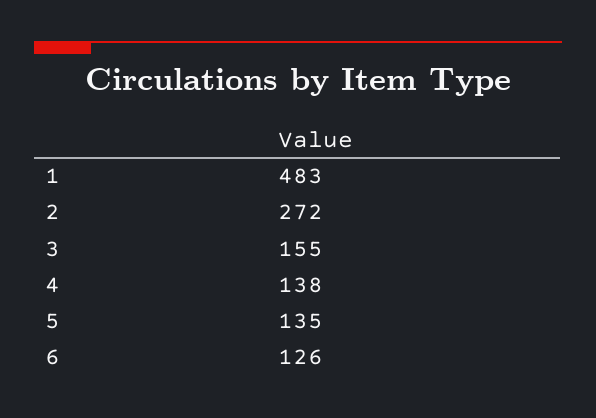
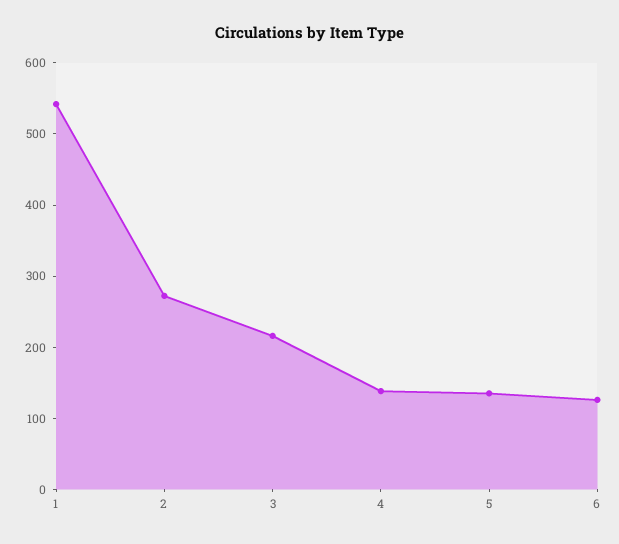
  {
-   "1": 483,
+   "1": 540,
    "2": 272,
-   "3": 155,
+   "3": 220,
    "4": 138,
    "5": 135,
    "6": 126
  }

